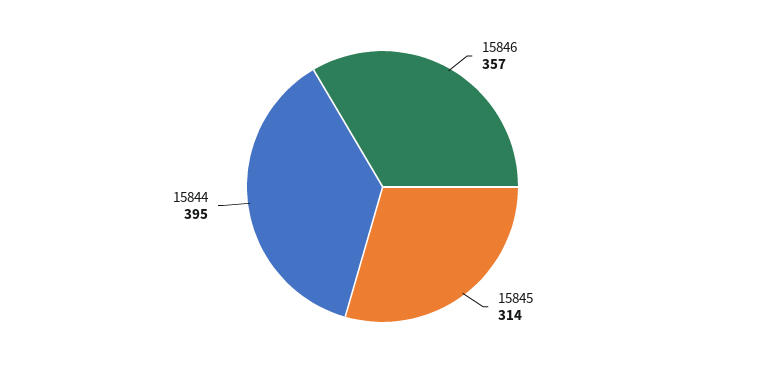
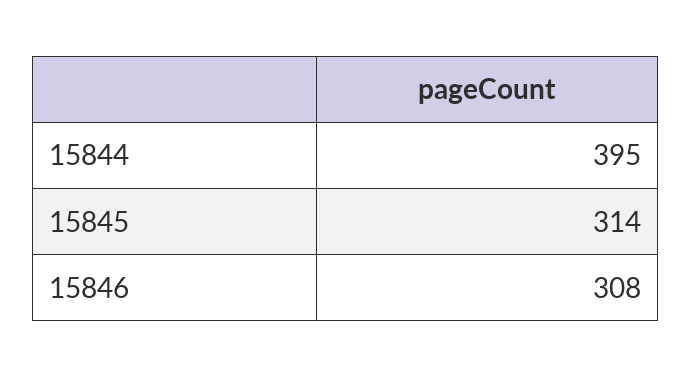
  {
-   "15846": 357,
+   "15846": 308,
    "15845": 314,
    "15844": 395
  }

